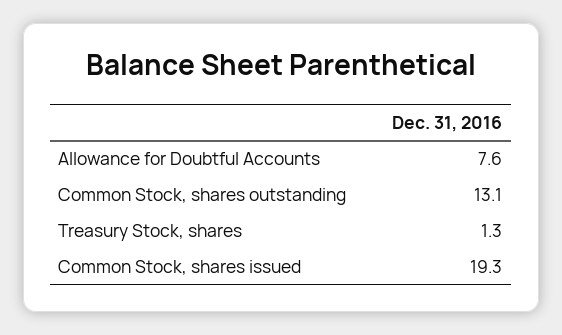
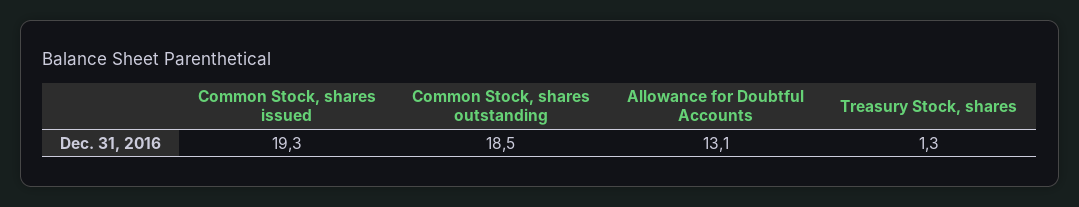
  {
-   "Allowance for Doubtful Accounts": 7.6,
+   "Allowance for Doubtful Accounts": 13.1,
-   "Common Stock, shares outstanding": 13.1,
+   "Common Stock, shares outstanding": 18.5,
    "Treasury Stock, shares": 1.3,
    "Common Stock, shares issued": 19.3
  }

